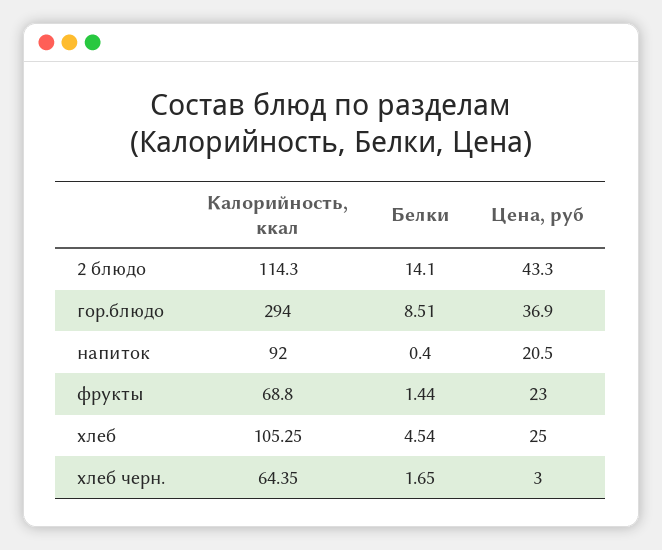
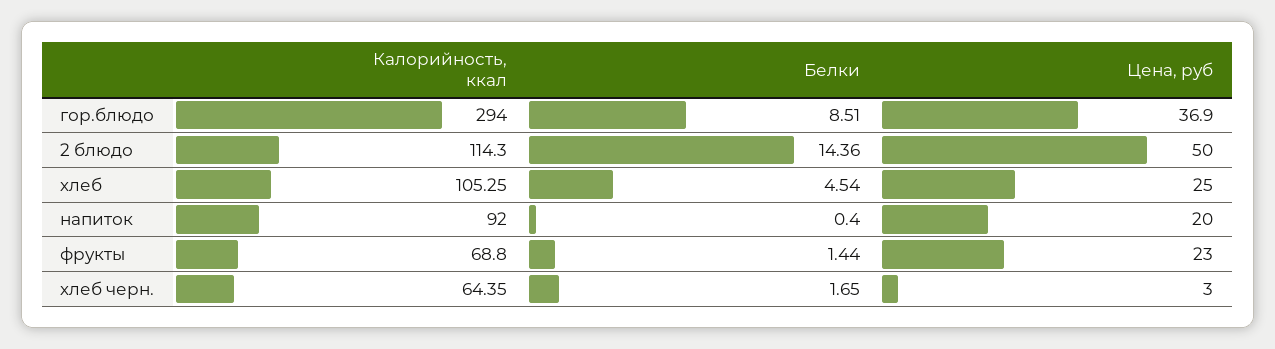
  {
    "Калорийность, ккал": {
      "2 блюдо": 114.3,
      "гор.блюдо": 294,
      "напиток": 92,
      "фрукты": 68.8,
      "хлеб": 105.25,
      "хлеб черн.": 64.35
    },
    "Белки": {
-     "2 блюдо": 14.1,
+     "2 блюдо": 14.36,
      "гор.блюдо": 8.51,
      "напиток": 0.4,
      "фрукты": 1.44,
      "хлеб": 4.54,
      "хлеб черн.": 1.65
    },
    "Цена, руб": {
-     "2 блюдо": 43.3,
+     "2 блюдо": 50,
      "гор.блюдо": 36.9,
-     "напиток": 20.5,
+     "напиток": 20,
      "фрукты": 23,
      "хлеб": 25,
      "хлеб черн.": 3
    }
  }

